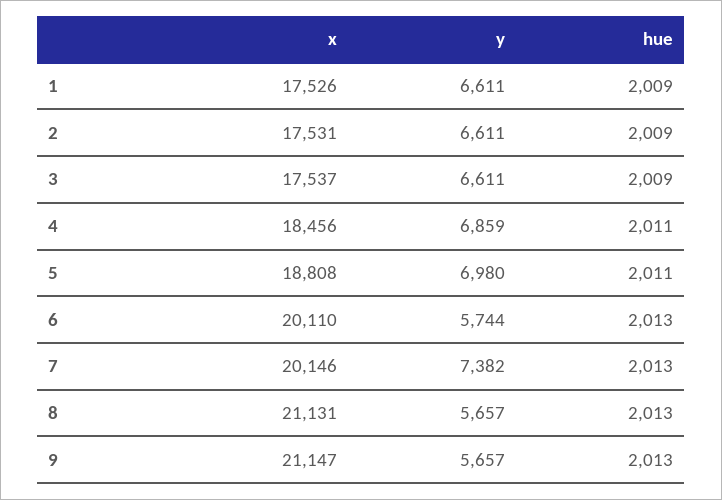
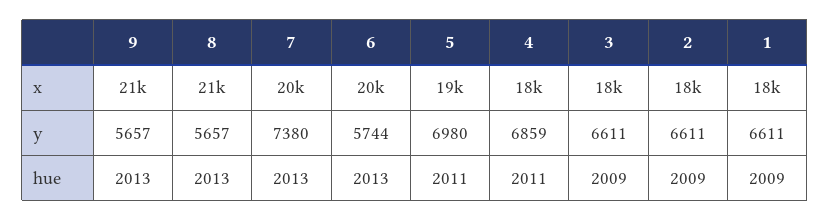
  {
    "x": {
      "1": 17526,
      "2": 17531,
      "3": 17537,
      "4": 18456,
      "5": 18808,
      "6": 20110,
      "7": 20146,
      "8": 21131,
      "9": 21147
    },
    "y": {
      "1": 6611,
      "2": 6611,
      "3": 6611,
      "4": 6859,
      "5": 6980,
      "6": 5744,
-     "7": 7382,
+     "7": 7380,
      "8": 5657,
      "9": 5657
    },
    "hue": {
      "1": 2009,
      "2": 2009,
      "3": 2009,
      "4": 2011,
      "5": 2011,
      "6": 2013,
      "7": 2013,
      "8": 2013,
      "9": 2013
    }
  }

